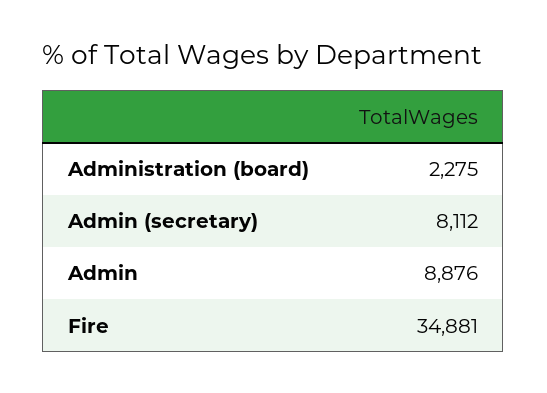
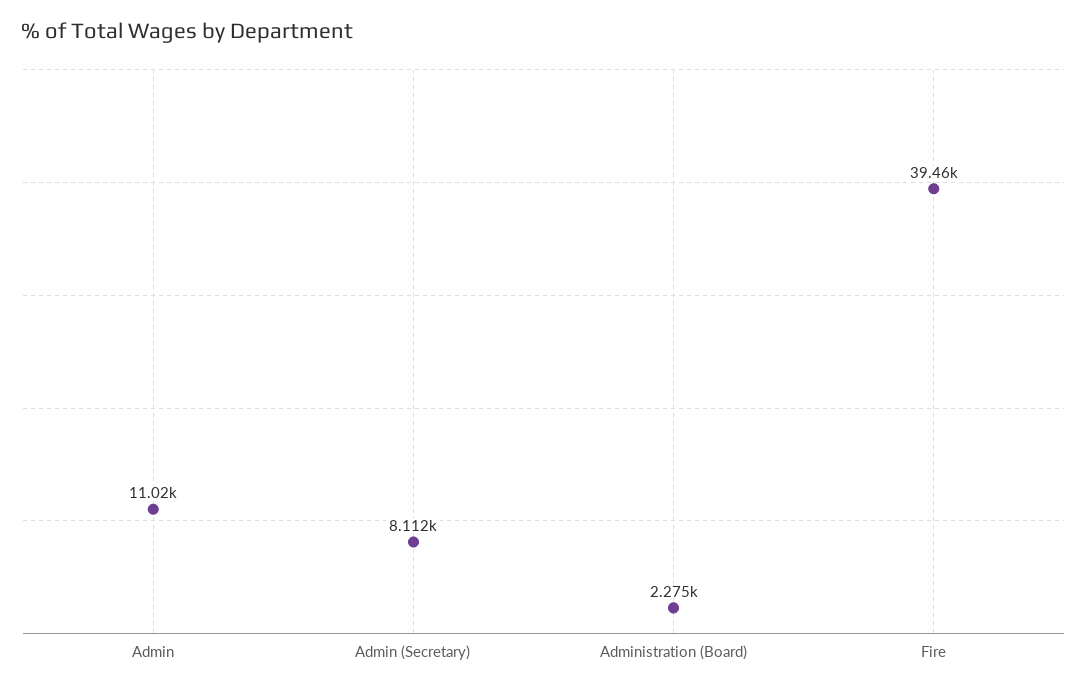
  {
    "Administration (board)": 2275,
    "Admin (secretary)": 8112,
-   "Admin": 8876,
+   "Admin": 11020,
-   "Fire": 34881
+   "Fire": 39460
  }

